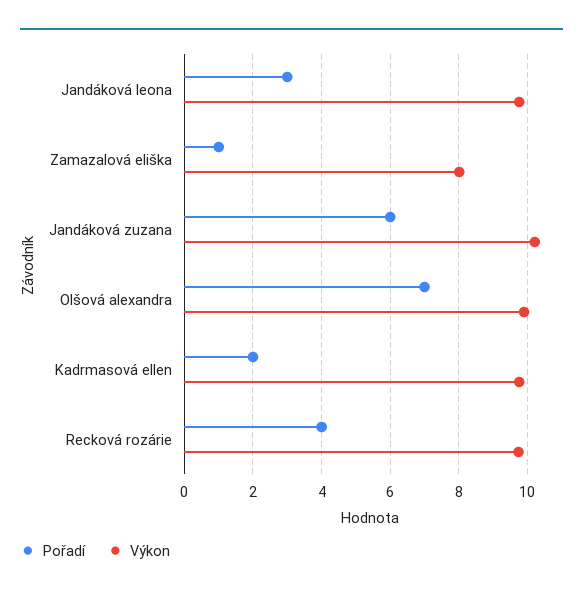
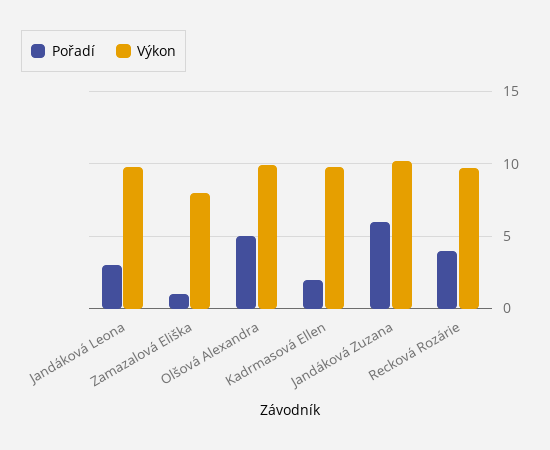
  {
    "Pořadí": {
      "Jandáková leona": 3,
      "Zamazalová eliška": 1,
      "Jandáková zuzana": 6,
-     "Olšová alexandra": 7,
+     "Olšová alexandra": 5,
      "Kadrmasová ellen": 2,
      "Recková rozárie": 4
    },
    "Výkon": {
      "Jandáková leona": 9.8,
      "Zamazalová eliška": 8,
      "Jandáková zuzana": 10.2,
      "Olšová alexandra": 10,
      "Kadrmasová ellen": 9.8,
      "Recková rozárie": 9.8
    }
  }

